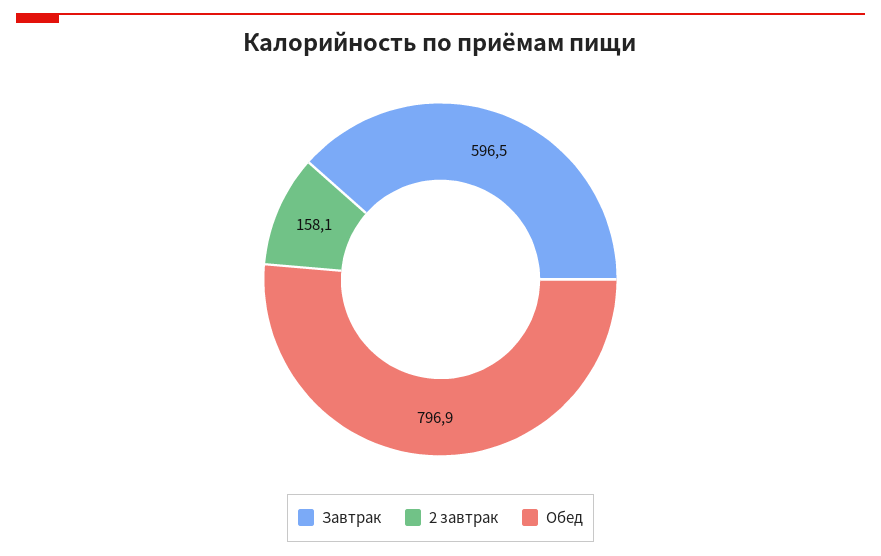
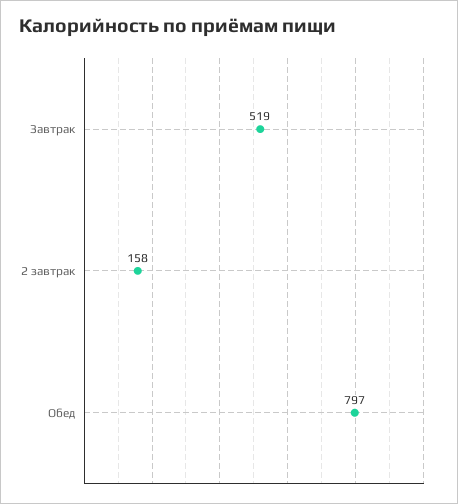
  {
-   "Завтрак": 596.5,
+   "Завтрак": 519,
    "2 завтрак": 158.1,
    "Обед": 796.9
  }

